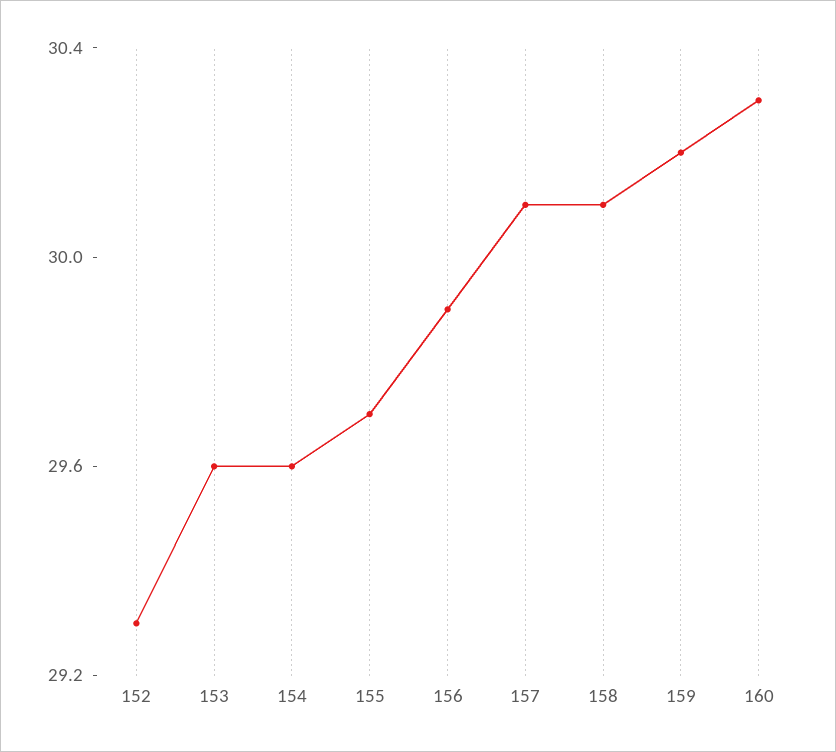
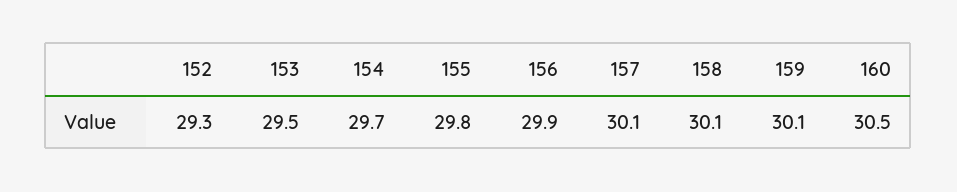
  {
    "152": 29.3,
-   "153": 29.6,
+   "153": 29.5,
-   "154": 29.6,
+   "154": 29.7,
-   "155": 29.7,
+   "155": 29.8,
    "156": 29.9,
    "157": 30.1,
    "158": 30.1,
-   "159": 30.2,
+   "159": 30.1,
-   "160": 30.3
+   "160": 30.5
  }

